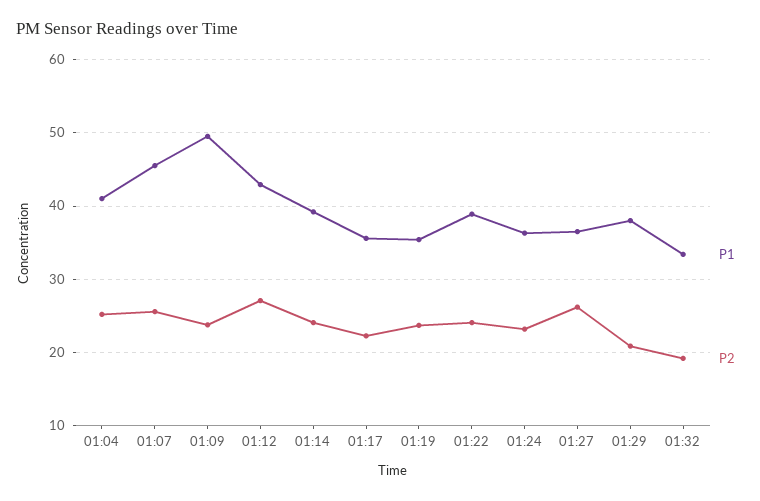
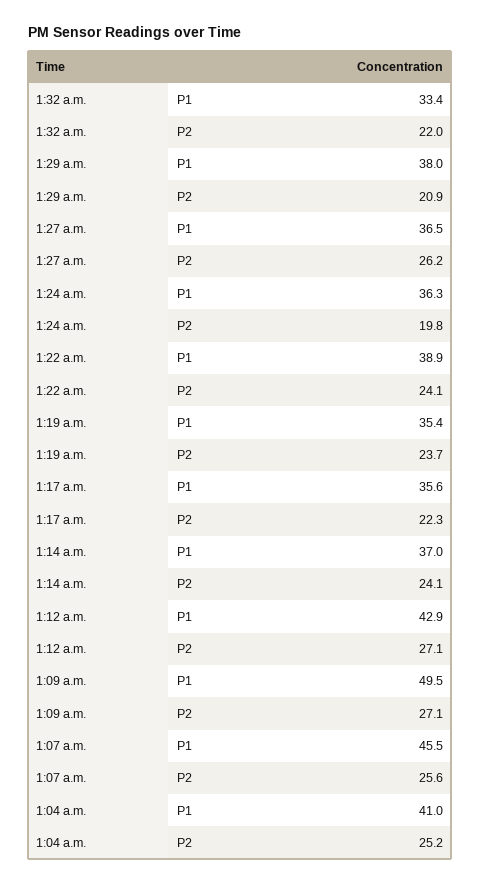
  {
    "P1": {
      "01:04": 41,
      "01:07": 45.5,
      "01:09": 49.5,
      "01:12": 42.9,
-     "01:14": 39,
+     "01:14": 37,
      "01:17": 35.6,
      "01:19": 35.4,
      "01:22": 38.9,
      "01:24": 36.3,
      "01:27": 36.5,
      "01:29": 38,
      "01:32": 33.4
    },
    "P2": {
      "01:04": 25.2,
      "01:07": 25.6,
-     "01:09": 24,
+     "01:09": 27.1,
      "01:12": 27.1,
      "01:14": 24.1,
      "01:17": 22.3,
      "01:19": 23.7,
      "01:22": 24.1,
-     "01:24": 23,
+     "01:24": 19.8,
      "01:27": 26.2,
      "01:29": 20.9,
-     "01:32": 19
+     "01:32": 22
    }
  }

